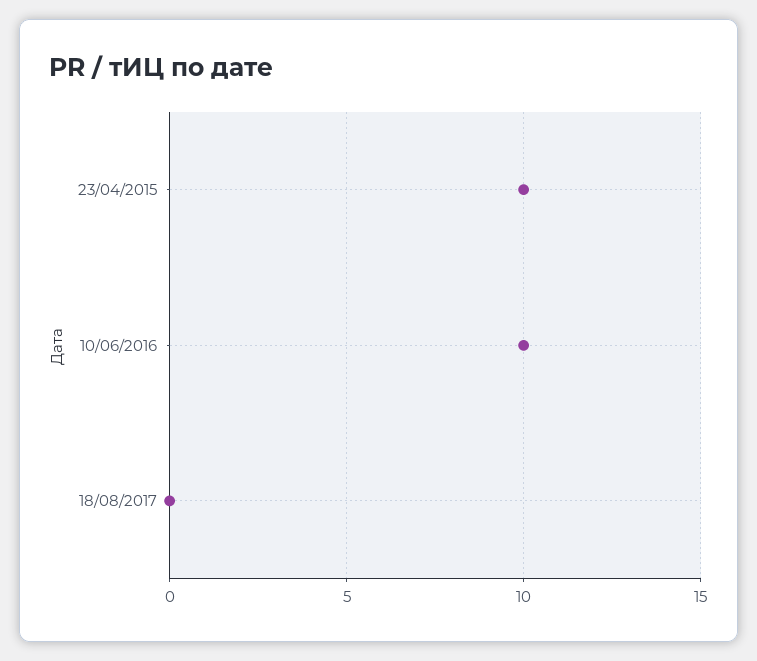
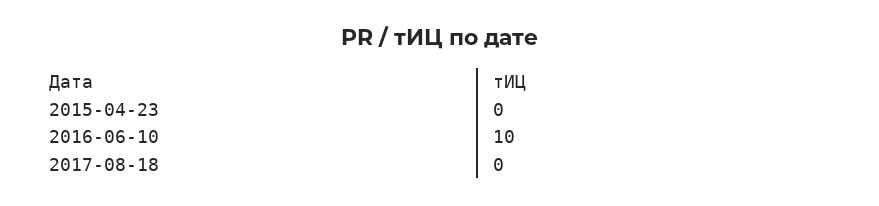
  {
-   "23/04/2015": 10,
+   "23/04/2015": 0,
    "10/06/2016": 10,
    "18/08/2017": 0
  }

